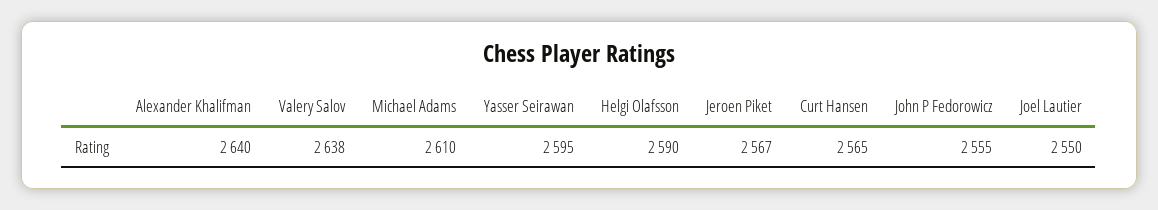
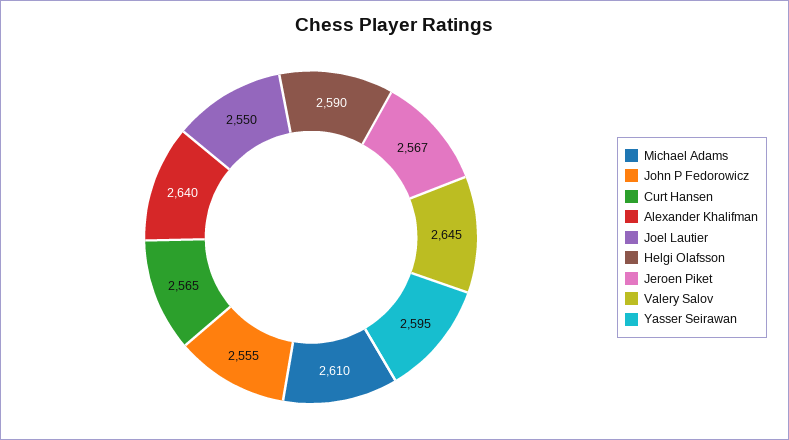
  {
    "Alexander Khalifman": 2640,
-   "Valery Salov": 2638,
+   "Valery Salov": 2645,
    "Michael Adams": 2610,
    "Yasser Seirawan": 2595,
    "Helgi Olafsson": 2590,
    "Jeroen Piket": 2567,
    "Curt Hansen": 2565,
    "John P Fedorowicz": 2555,
    "Joel Lautier": 2550
  }

